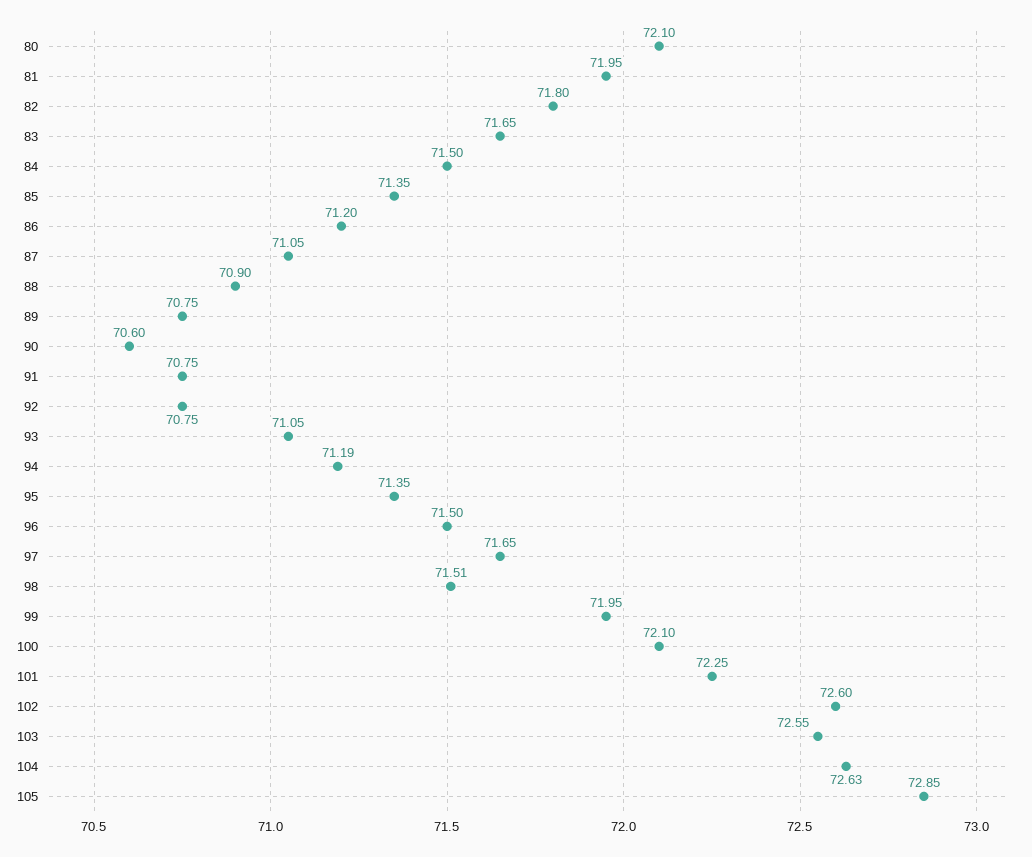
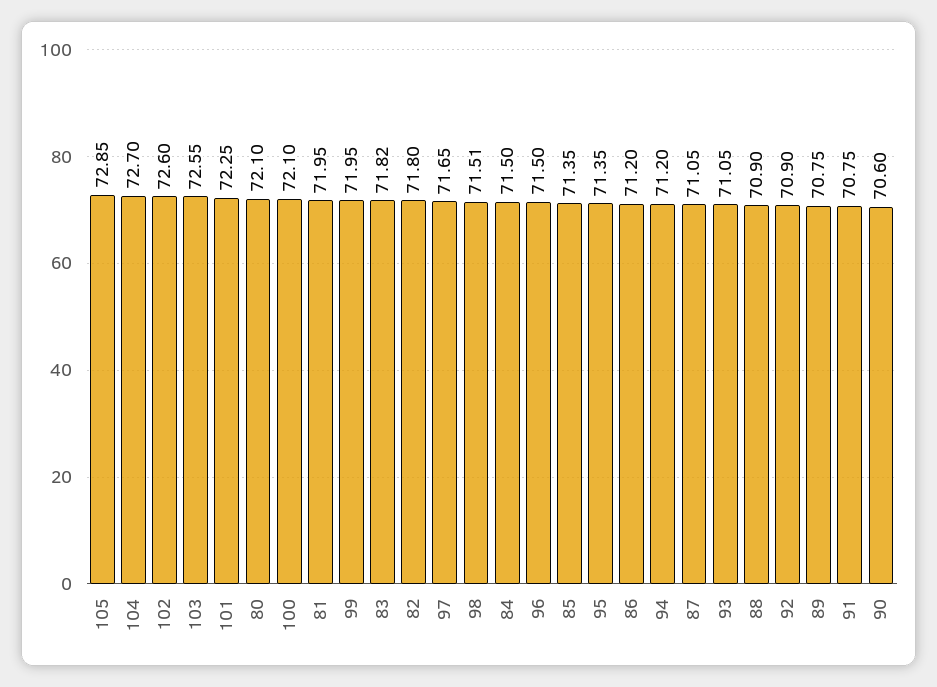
  {
    "80": 72.1,
    "81": 71.95,
    "82": 71.8,
-   "83": 71.65,
+   "83": 71.82,
    "84": 71.5,
    "85": 71.35,
    "86": 71.2,
    "87": 71.05,
    "88": 70.9,
    "89": 70.75,
    "90": 70.6,
    "91": 70.75,
-   "92": 70.75,
+   "92": 70.9,
    "93": 71.05,
-   "94": 71.19,
+   "94": 71.2,
    "95": 71.35,
    "96": 71.5,
    "97": 71.65,
    "98": 71.51,
    "99": 71.95,
    "100": 72.1,
    "101": 72.25,
    "102": 72.6,
    "103": 72.55,
-   "104": 72.63,
+   "104": 72.7,
    "105": 72.85
  }

